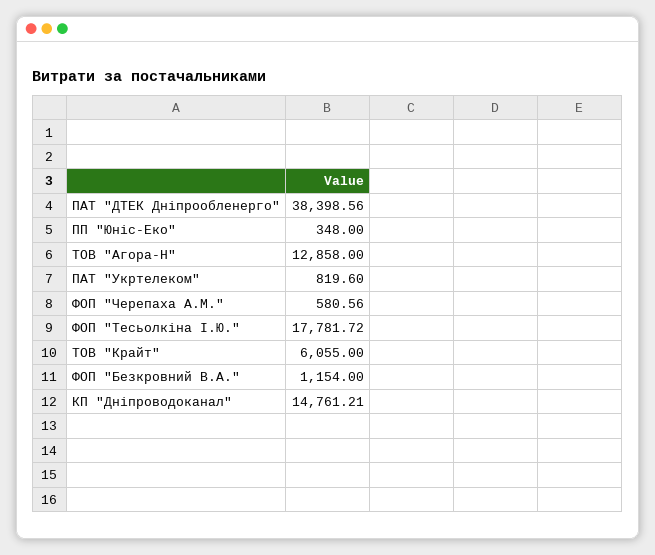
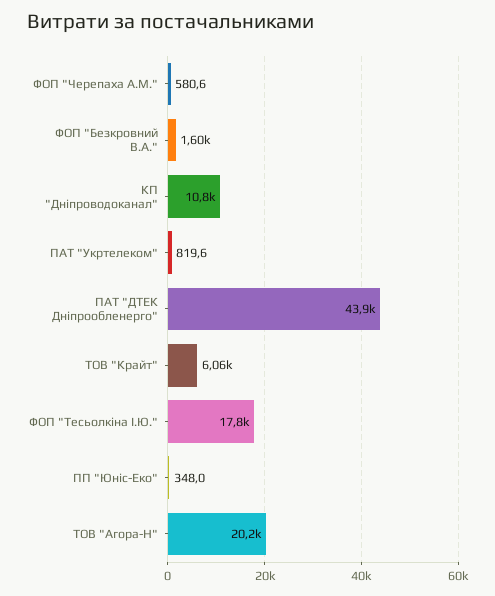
  {
-   "ПАТ \"ДТЕК Дніпрообленерго\"": 38398.56,
+   "ПАТ \"ДТЕК Дніпрообленерго\"": 43900,
    "ПП \"Юніс-Еко\"": 348,
-   "ТОВ \"Агора-Н\"": 12858,
+   "ТОВ \"Агора-Н\"": 20200,
    "ПАТ \"Укртелеком\"": 819.6,
    "ФОП \"Черепаха А.М.\"": 580.56,
    "ФОП \"Тесьолкіна І.Ю.\"": 17781.72,
    "ТОВ \"Крайт\"": 6055,
-   "ФОП \"Безкровний В.А.\"": 1154,
+   "ФОП \"Безкровний В.А.\"": 1600,
-   "КП \"Дніпроводоканал\"": 14761.21
+   "КП \"Дніпроводоканал\"": 10800
  }

